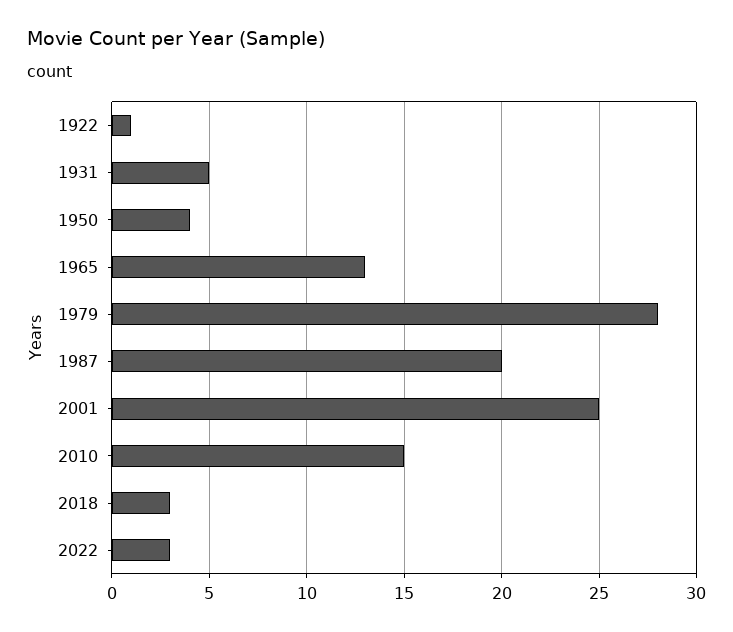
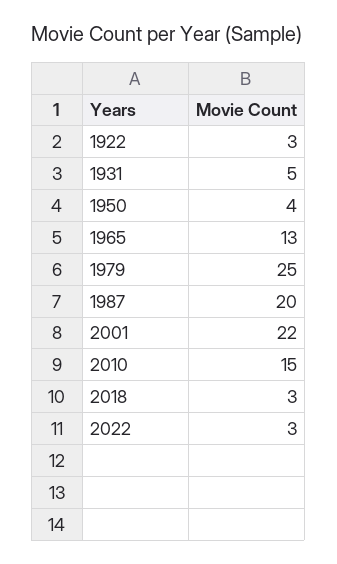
  {
-   "1922": 1,
+   "1922": 3,
    "1931": 5,
    "1950": 4,
    "1965": 13,
-   "1979": 28,
+   "1979": 25,
    "1987": 20,
-   "2001": 25,
+   "2001": 22,
    "2010": 15,
    "2018": 3,
    "2022": 3
  }

